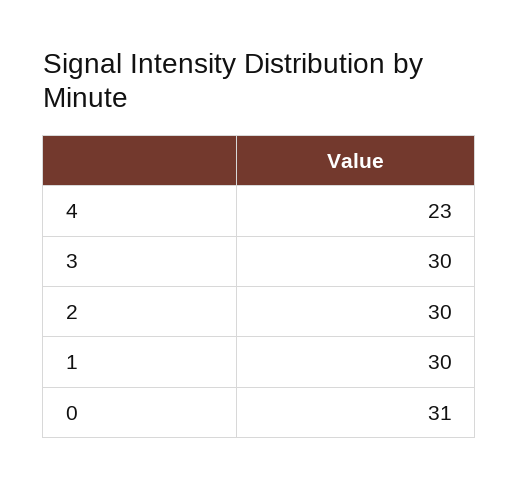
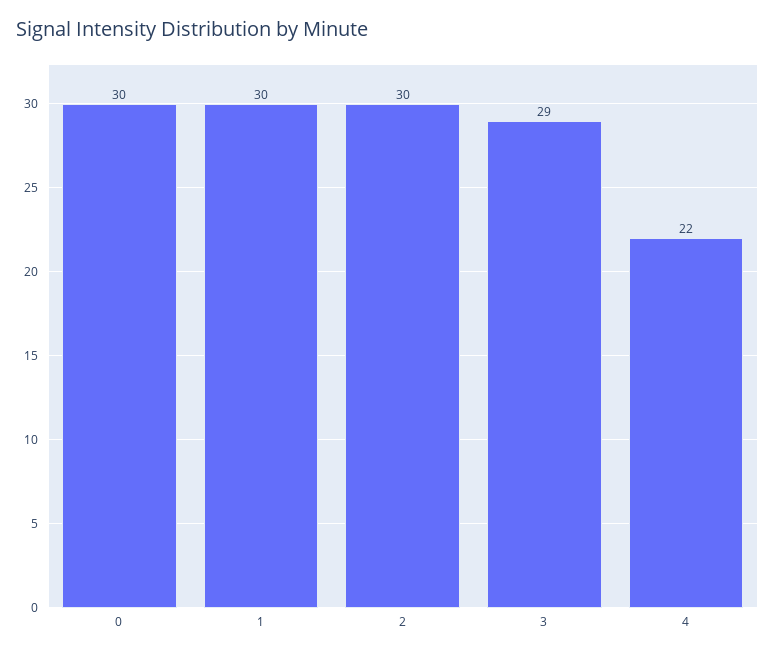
  {
-   "4": 23,
+   "4": 22,
-   "3": 30,
+   "3": 29,
    "2": 30,
    "1": 30,
-   "0": 31
+   "0": 30
  }

